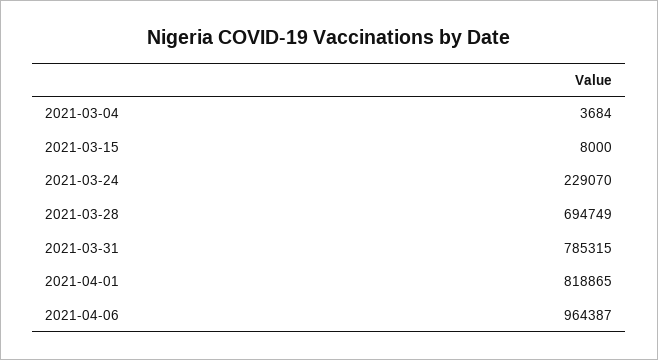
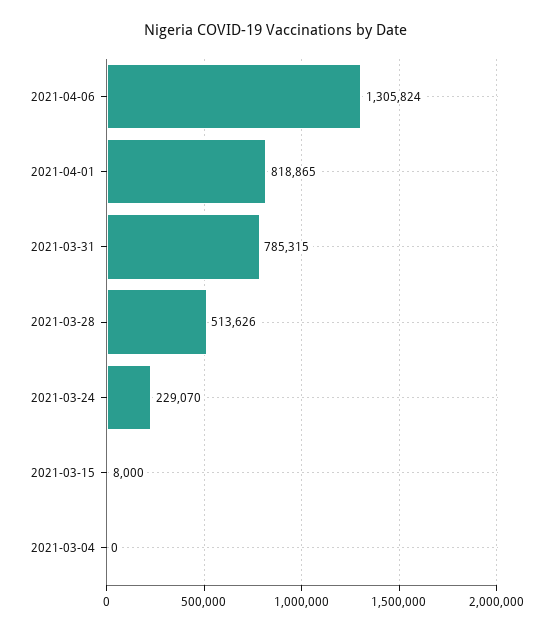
  {
-   "2021-03-04": 3684,
+   "2021-03-04": 0,
    "2021-03-15": 8000,
    "2021-03-24": 229070,
-   "2021-03-28": 694749,
+   "2021-03-28": 513626,
    "2021-03-31": 785315,
    "2021-04-01": 818865,
-   "2021-04-06": 964387
+   "2021-04-06": 1305824
  }

